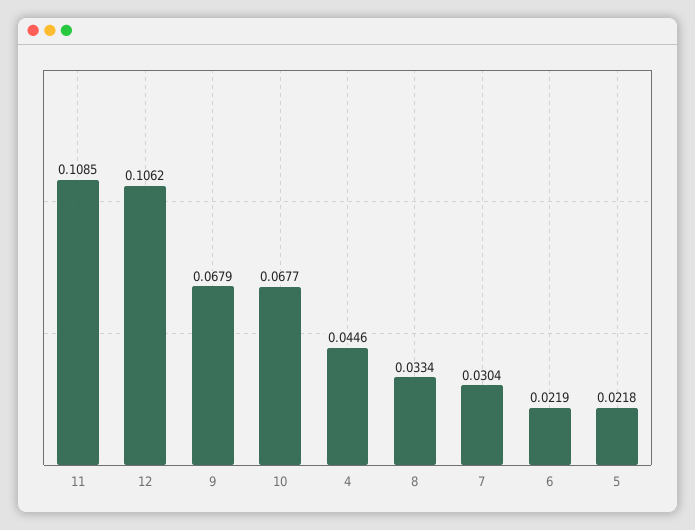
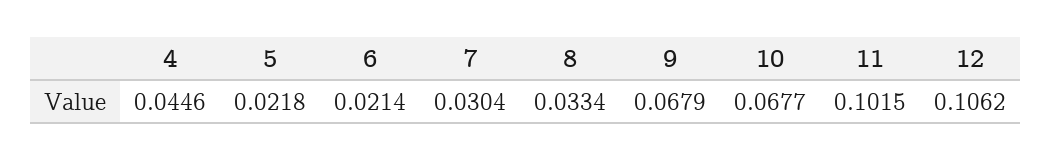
  {
-   "11": 0.1085,
+   "11": 0.1015,
    "12": 0.1062,
    "9": 0.0679,
    "10": 0.0677,
    "4": 0.0446,
    "8": 0.0334,
    "7": 0.0304,
-   "6": 0.0219,
+   "6": 0.0214,
    "5": 0.0218
  }

